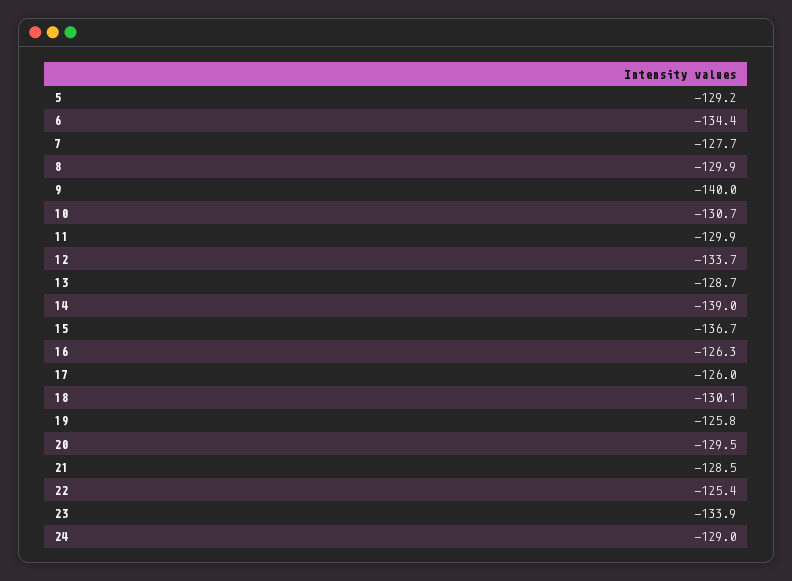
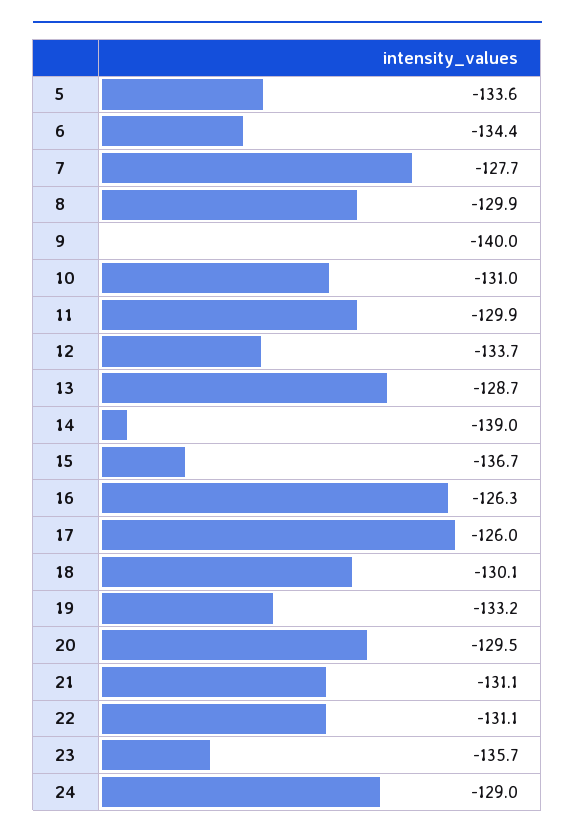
  {
-   "5": -129.2,
+   "5": -133.6,
    "6": -134.4,
    "7": -127.7,
    "8": -129.9,
    "9": -140,
-   "10": -130.7,
+   "10": -131,
    "11": -129.9,
    "12": -133.7,
    "13": -128.7,
    "14": -139,
    "15": -136.7,
    "16": -126.3,
    "17": -126,
    "18": -130.1,
-   "19": -125.8,
+   "19": -133.2,
    "20": -129.5,
-   "21": -128.5,
+   "21": -131.1,
-   "22": -125.4,
+   "22": -131.1,
-   "23": -133.9,
+   "23": -135.7,
    "24": -129
  }

